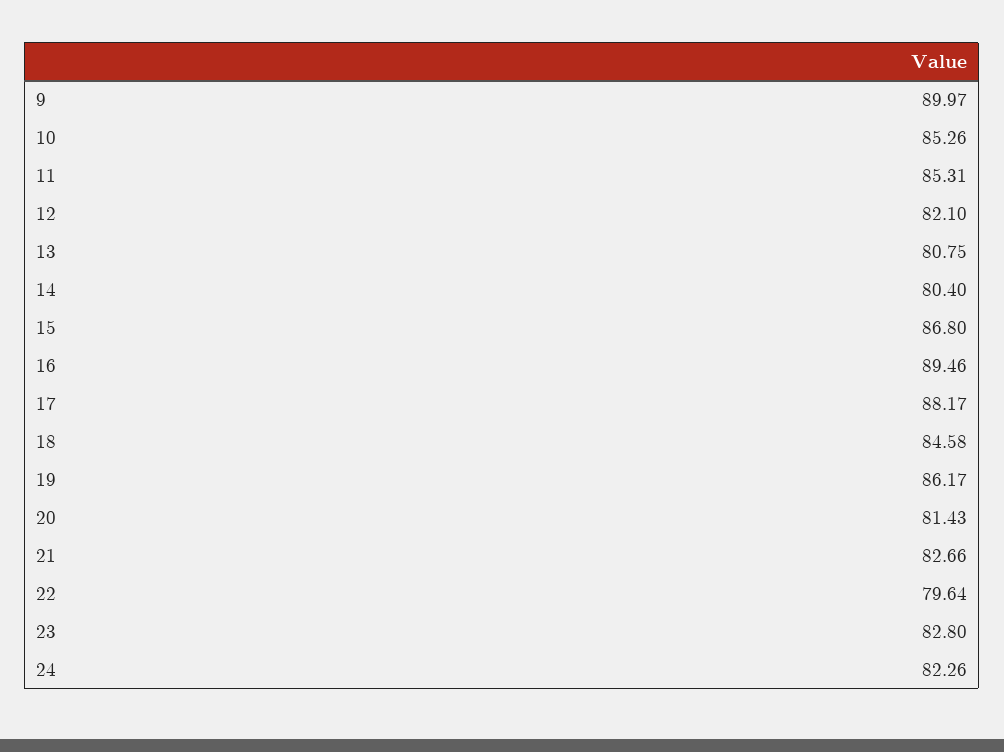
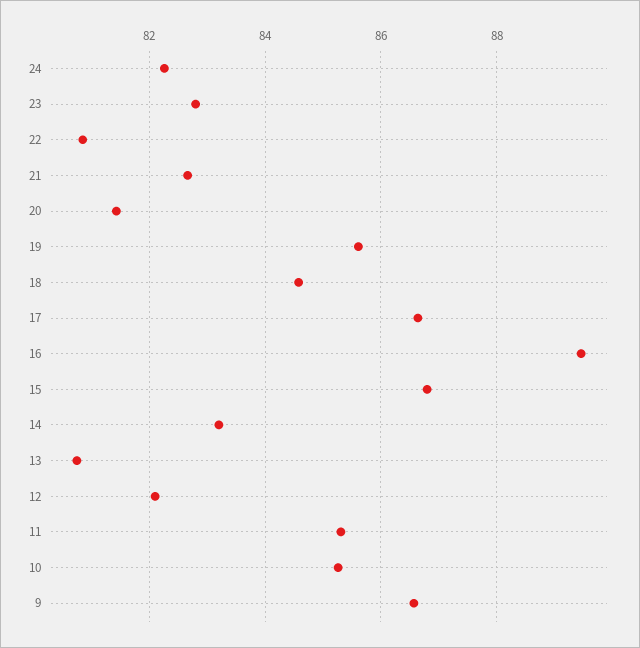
  {
-   "9": 89.97,
+   "9": 86.6,
    "10": 85.26,
    "11": 85.31,
    "12": 82.1,
    "13": 80.75,
-   "14": 80.4,
+   "14": 83.2,
    "15": 86.8,
    "16": 89.46,
-   "17": 88.17,
+   "17": 86.6,
    "18": 84.58,
-   "19": 86.17,
+   "19": 85.6,
    "20": 81.43,
    "21": 82.66,
-   "22": 79.64,
+   "22": 80.8,
    "23": 82.8,
    "24": 82.26
  }

